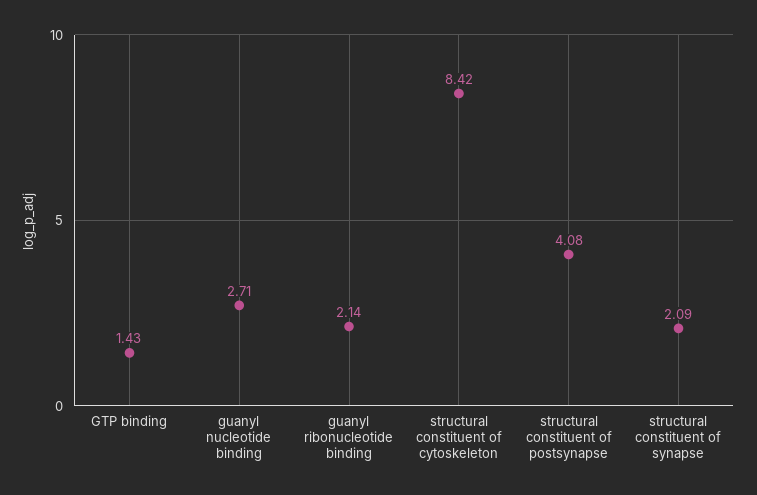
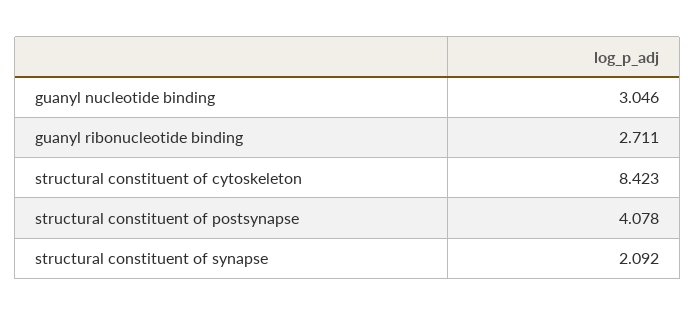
  {
-   "GTP binding": 1.43,
-   "guanyl nucleotide binding": 2.71,
+   "guanyl nucleotide binding": 3.046,
-   "guanyl ribonucleotide binding": 2.14,
+   "guanyl ribonucleotide binding": 2.711,
    "structural constituent of cytoskeleton": 8.423,
    "structural constituent of postsynapse": 4.078,
    "structural constituent of synapse": 2.092
  }

